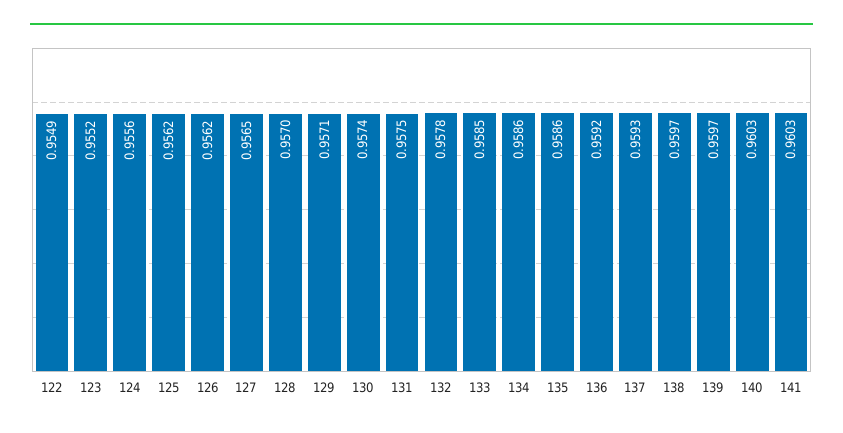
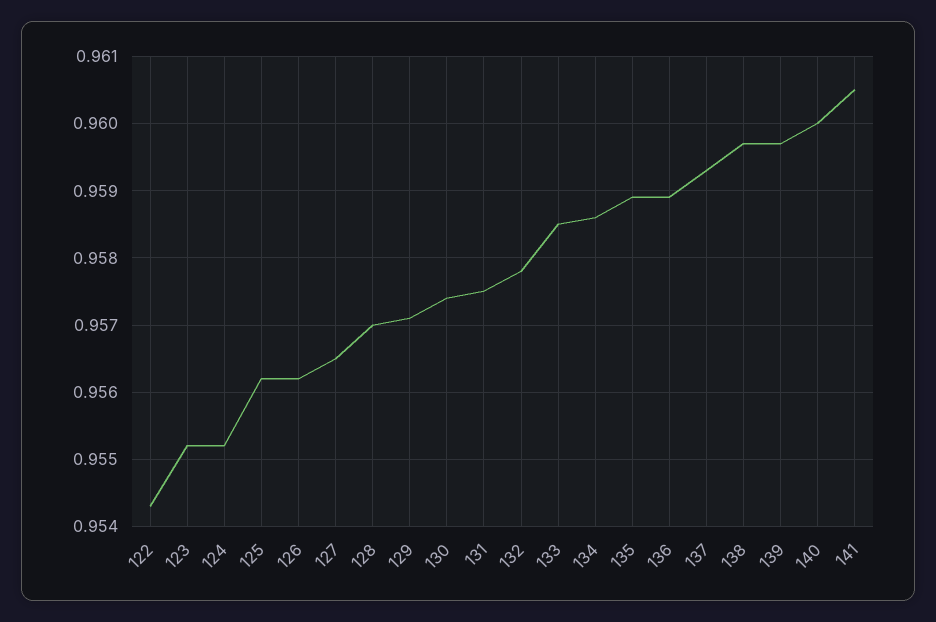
  {
-   "122": 0.9549,
+   "122": 0.9543,
    "123": 0.9552,
-   "124": 0.9556,
+   "124": 0.9552,
    "125": 0.9562,
    "126": 0.9562,
    "127": 0.9565,
    "128": 0.957,
    "129": 0.9571,
    "130": 0.9574,
    "131": 0.9575,
    "132": 0.9578,
    "133": 0.9585,
    "134": 0.9586,
-   "135": 0.9586,
+   "135": 0.9589,
-   "136": 0.9592,
+   "136": 0.9589,
    "137": 0.9593,
    "138": 0.9597,
    "139": 0.9597,
-   "140": 0.9603,
+   "140": 0.96,
-   "141": 0.9603
+   "141": 0.9605
  }

